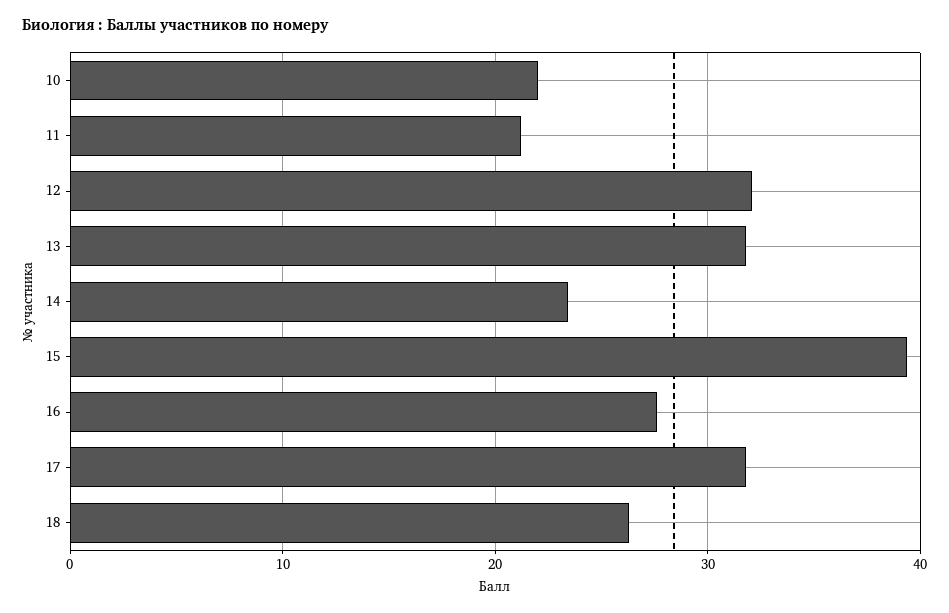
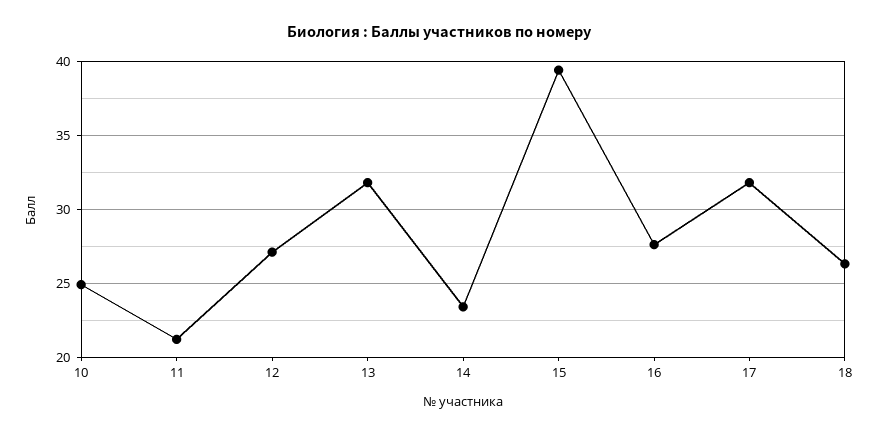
  {
-   "10": 22,
+   "10": 25,
    "11": 21,
-   "12": 32,
+   "12": 27,
    "13": 32,
    "14": 23.5,
    "15": 39.5,
    "16": 27.5,
    "17": 32,
    "18": 26.5
  }

